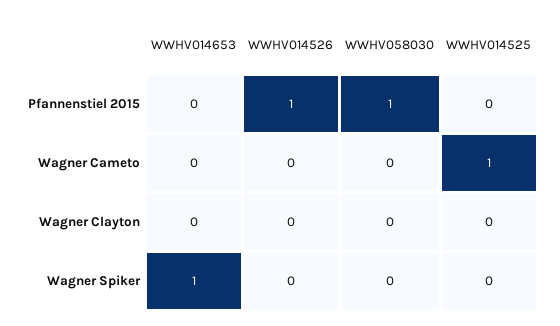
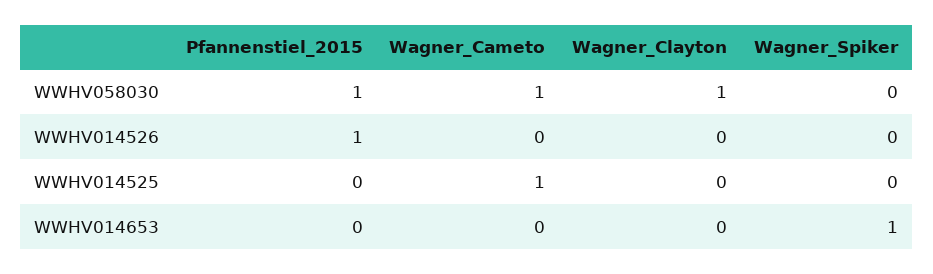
  {
    "WWHV014653": {
      "Pfannenstiel 2015": 0,
      "Wagner Cameto": 0,
      "Wagner Clayton": 0,
      "Wagner Spiker": 1
    },
    "WWHV014526": {
      "Pfannenstiel 2015": 1,
      "Wagner Cameto": 0,
      "Wagner Clayton": 0,
      "Wagner Spiker": 0
    },
    "WWHV058030": {
      "Pfannenstiel 2015": 1,
-     "Wagner Cameto": 0,
+     "Wagner Cameto": 1,
-     "Wagner Clayton": 0,
+     "Wagner Clayton": 1,
      "Wagner Spiker": 0
    },
    "WWHV014525": {
      "Pfannenstiel 2015": 0,
      "Wagner Cameto": 1,
      "Wagner Clayton": 0,
      "Wagner Spiker": 0
    }
  }

